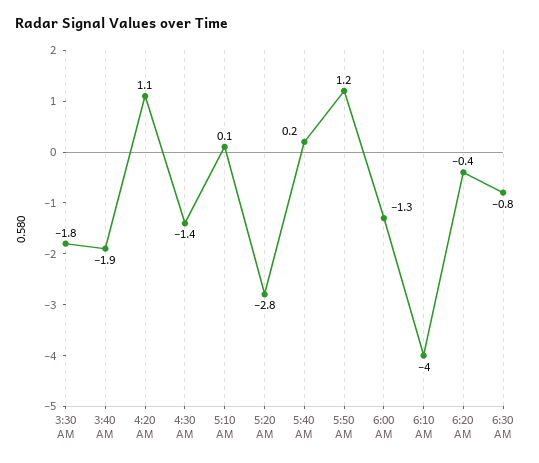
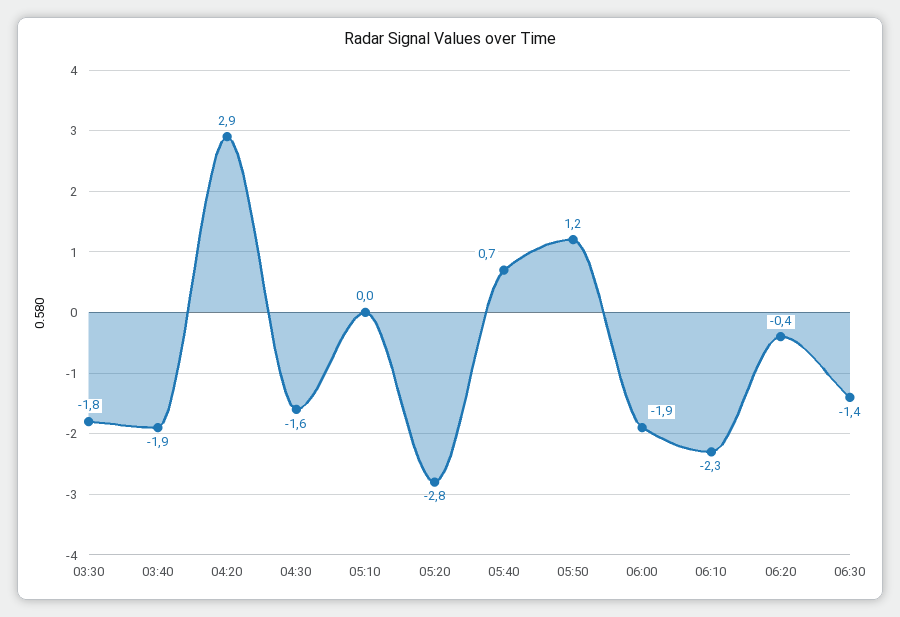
  {
    "3:30 AM": -1.8,
    "3:40 AM": -1.9,
-   "4:20 AM": 1.1,
+   "4:20 AM": 2.9,
-   "4:30 AM": -1.4,
+   "4:30 AM": -1.6,
-   "5:10 AM": 0.1,
+   "5:10 AM": 0,
    "5:20 AM": -2.8,
-   "5:40 AM": 0.2,
+   "5:40 AM": 0.7,
    "5:50 AM": 1.2,
-   "6:00 AM": -1.3,
+   "6:00 AM": -1.9,
-   "6:10 AM": -4,
+   "6:10 AM": -2.3,
    "6:20 AM": -0.4,
-   "6:30 AM": -0.8
+   "6:30 AM": -1.4
  }

